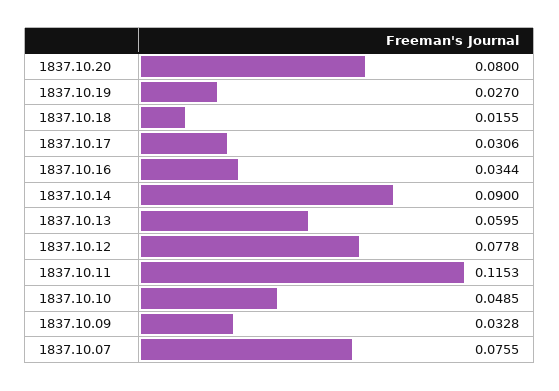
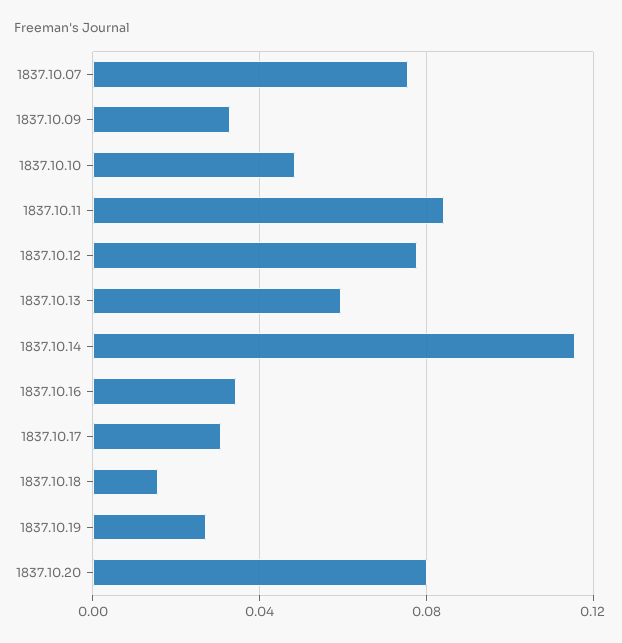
  {
    "1837.10.20": 0.08,
    "1837.10.19": 0.027,
    "1837.10.18": 0.0155,
    "1837.10.17": 0.0306,
    "1837.10.16": 0.0344,
-   "1837.10.14": 0.09,
+   "1837.10.14": 0.115,
    "1837.10.13": 0.0595,
    "1837.10.12": 0.0778,
-   "1837.10.11": 0.1153,
+   "1837.10.11": 0.085,
    "1837.10.10": 0.0485,
    "1837.10.09": 0.0328,
    "1837.10.07": 0.0755
  }

